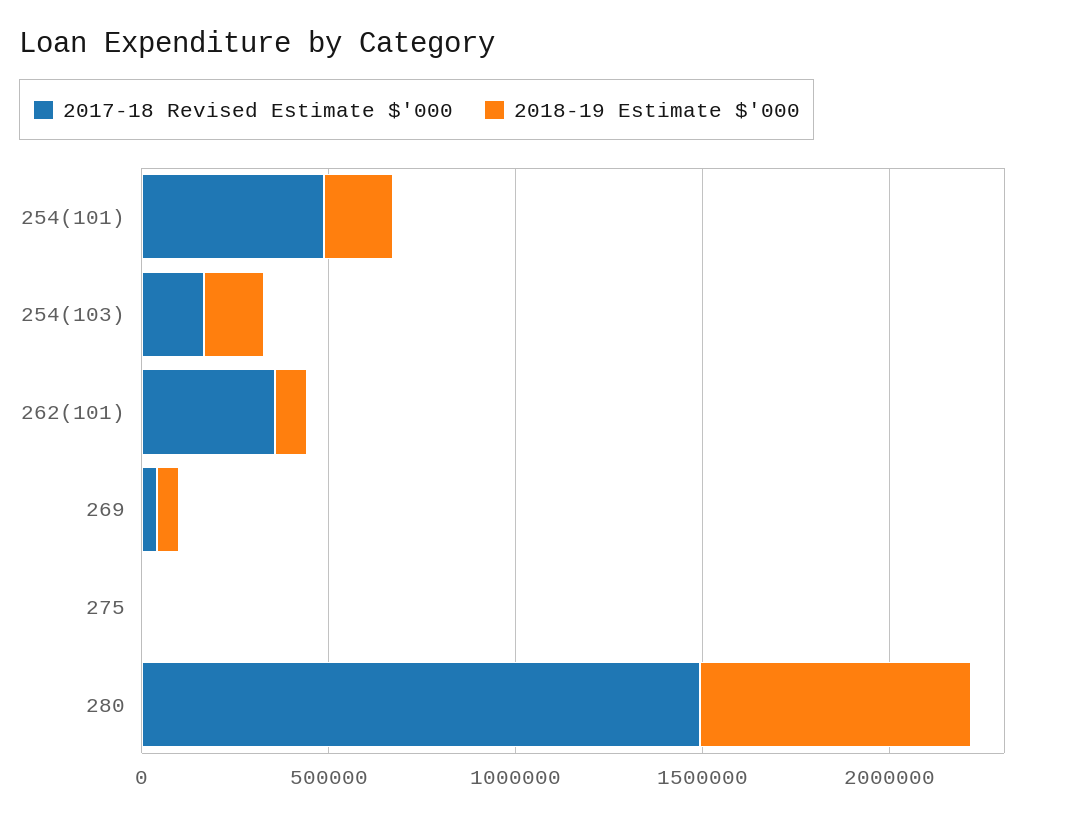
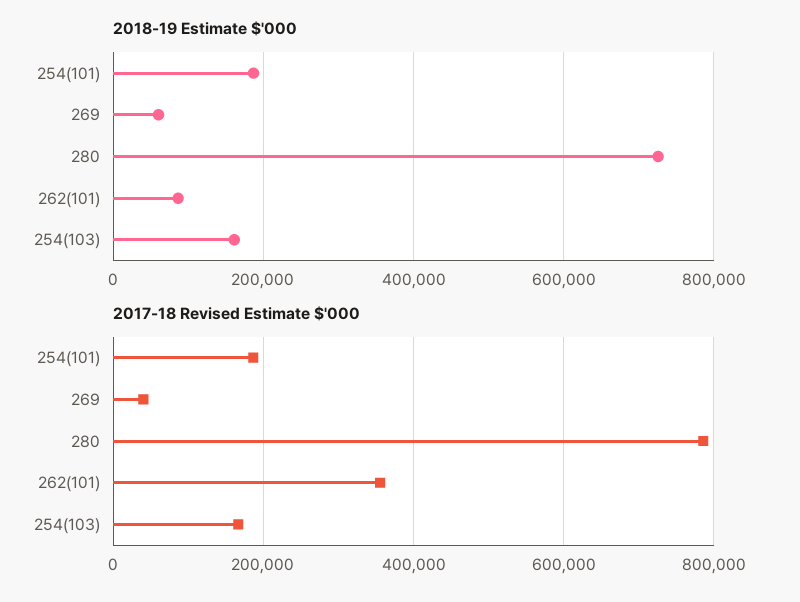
  {
    "2017-18 Revised Estimate $'000": {
-     "254(101)": 500000,
+     "254(101)": 180000,
      "254(103)": 160000,
      "262(101)": 360000,
      "269": 40000,
-     "275": 0,
-     "280": 1500000
+     "280": 780000
    },
    "2018-19 Estimate $'000": {
      "254(101)": 180000,
      "254(103)": 160000,
      "262(101)": 80000,
      "269": 60000,
-     "275": 0,
      "280": 720000
    }
  }

